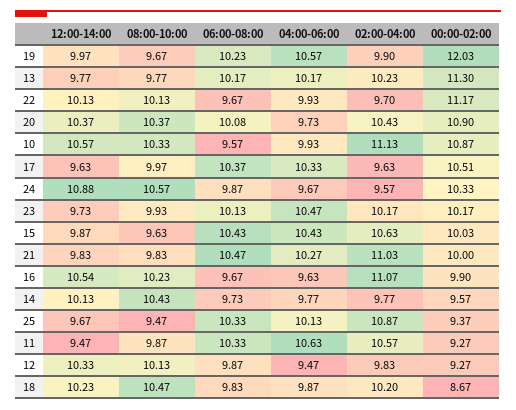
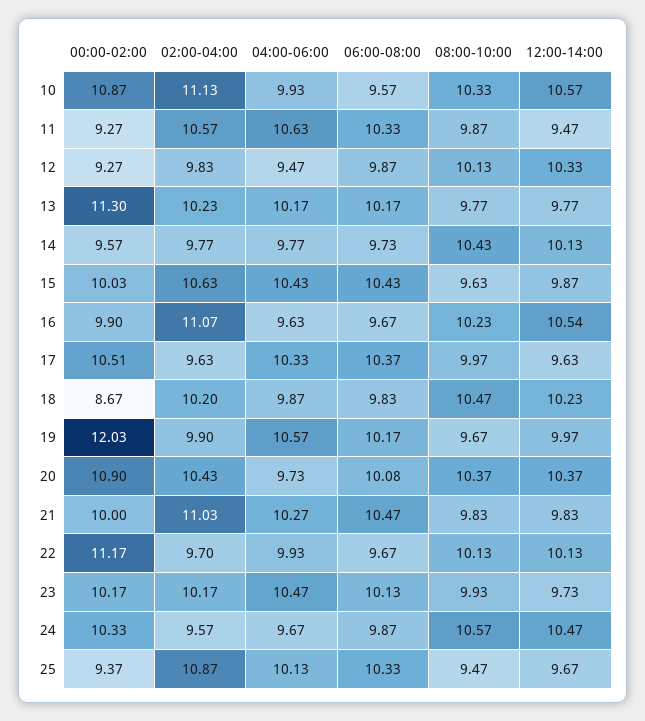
  {
    "12:00-14:00": {
      "19": 9.97,
      "13": 9.77,
      "22": 10.13,
      "20": 10.37,
      "10": 10.57,
      "17": 9.63,
-     "24": 10.88,
+     "24": 10.47,
      "23": 9.73,
      "15": 9.87,
      "21": 9.83,
      "16": 10.54,
      "14": 10.13,
      "25": 9.67,
      "11": 9.47,
      "12": 10.33,
      "18": 10.23
    },
    "08:00-10:00": {
      "19": 9.67,
      "13": 9.77,
      "22": 10.13,
      "20": 10.37,
      "10": 10.33,
      "17": 9.97,
      "24": 10.57,
      "23": 9.93,
      "15": 9.63,
      "21": 9.83,
      "16": 10.23,
      "14": 10.43,
      "25": 9.47,
      "11": 9.87,
      "12": 10.13,
      "18": 10.47
    },
    "06:00-08:00": {
-     "19": 10.23,
+     "19": 10.17,
      "13": 10.17,
      "22": 9.67,
      "20": 10.08,
      "10": 9.57,
      "17": 10.37,
      "24": 9.87,
      "23": 10.13,
      "15": 10.43,
      "21": 10.47,
      "16": 9.67,
      "14": 9.73,
      "25": 10.33,
      "11": 10.33,
      "12": 9.87,
      "18": 9.83
    },
    "04:00-06:00": {
      "19": 10.57,
      "13": 10.17,
      "22": 9.93,
      "20": 9.73,
      "10": 9.93,
      "17": 10.33,
      "24": 9.67,
      "23": 10.47,
      "15": 10.43,
      "21": 10.27,
      "16": 9.63,
      "14": 9.77,
      "25": 10.13,
      "11": 10.63,
      "12": 9.47,
      "18": 9.87
    },
    "02:00-04:00": {
      "19": 9.9,
      "13": 10.23,
      "22": 9.7,
      "20": 10.43,
      "10": 11.13,
      "17": 9.63,
      "24": 9.57,
      "23": 10.17,
      "15": 10.63,
      "21": 11.03,
      "16": 11.07,
      "14": 9.77,
      "25": 10.87,
      "11": 10.57,
      "12": 9.83,
      "18": 10.2
    },
    "00:00-02:00": {
      "19": 12.03,
      "13": 11.3,
      "22": 11.17,
      "20": 10.9,
      "10": 10.87,
      "17": 10.51,
      "24": 10.33,
      "23": 10.17,
      "15": 10.03,
      "21": 10,
      "16": 9.9,
      "14": 9.57,
      "25": 9.37,
      "11": 9.27,
      "12": 9.27,
      "18": 8.67
    }
  }

